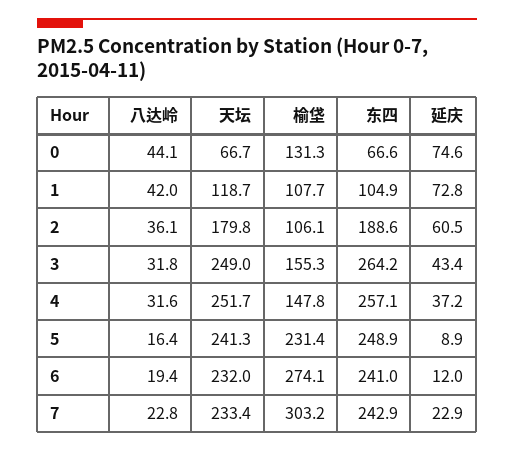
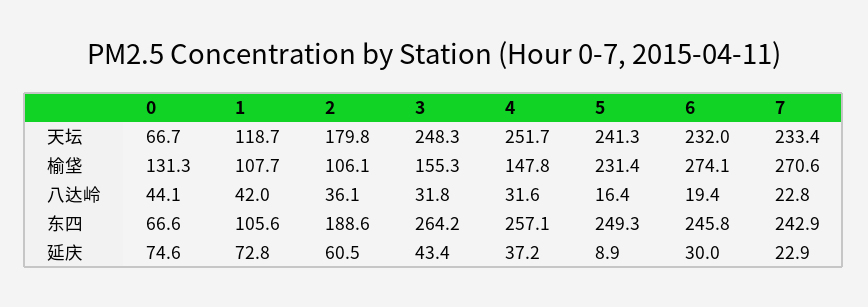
  {
    "八达岭": {
      "0": 44.1,
      "1": 42,
      "2": 36.1,
      "3": 31.8,
      "4": 31.6,
      "5": 16.4,
      "6": 19.4,
      "7": 22.8
    },
    "天坛": {
      "0": 66.7,
      "1": 118.7,
      "2": 179.8,
-     "3": 249,
+     "3": 248.3,
      "4": 251.7,
      "5": 241.3,
      "6": 232,
      "7": 233.4
    },
    "榆垡": {
      "0": 131.3,
      "1": 107.7,
      "2": 106.1,
      "3": 155.3,
      "4": 147.8,
      "5": 231.4,
      "6": 274.1,
-     "7": 303.2
+     "7": 270.6
    },
    "东四": {
      "0": 66.6,
-     "1": 104.9,
+     "1": 105.6,
      "2": 188.6,
      "3": 264.2,
      "4": 257.1,
-     "5": 248.9,
+     "5": 249.3,
-     "6": 241,
+     "6": 245.8,
      "7": 242.9
    },
    "延庆": {
      "0": 74.6,
      "1": 72.8,
      "2": 60.5,
      "3": 43.4,
      "4": 37.2,
      "5": 8.9,
-     "6": 12,
+     "6": 30,
      "7": 22.9
    }
  }

